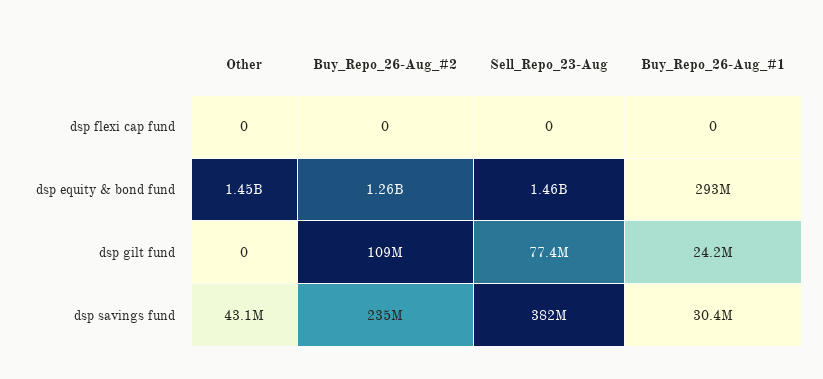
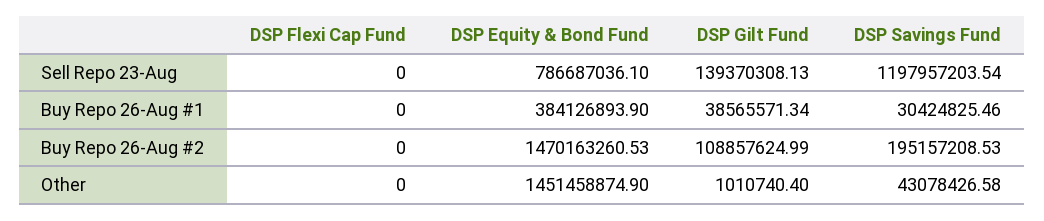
  {
    "Other": {
      "dsp flexi cap fund": 0,
      "dsp equity & bond fund": 1451458874.9,
-     "dsp gilt fund": 0,
+     "dsp gilt fund": 1010740.4,
      "dsp savings fund": 43078426.58
    },
    "Buy_Repo_26-Aug_#2": {
      "dsp flexi cap fund": 0,
-     "dsp equity & bond fund": 1260000000,
+     "dsp equity & bond fund": 1470163260.53,
      "dsp gilt fund": 108857624.99,
-     "dsp savings fund": 235000000
+     "dsp savings fund": 195157208.53
    },
    "Sell_Repo_23-Aug": {
      "dsp flexi cap fund": 0,
-     "dsp equity & bond fund": 1460000000,
+     "dsp equity & bond fund": 786687036.1,
-     "dsp gilt fund": 77400000,
+     "dsp gilt fund": 139370308.13,
-     "dsp savings fund": 382000000
+     "dsp savings fund": 1197957203.54
    },
    "Buy_Repo_26-Aug_#1": {
      "dsp flexi cap fund": 0,
-     "dsp equity & bond fund": 293000000,
+     "dsp equity & bond fund": 384126893.9,
-     "dsp gilt fund": 24200000,
+     "dsp gilt fund": 38565571.34,
      "dsp savings fund": 30424825.46
    }
  }

